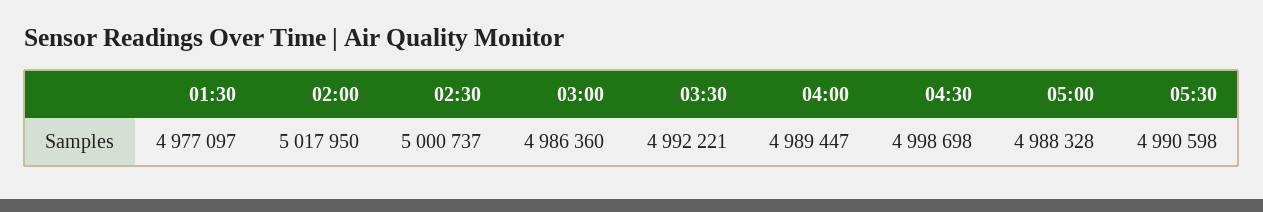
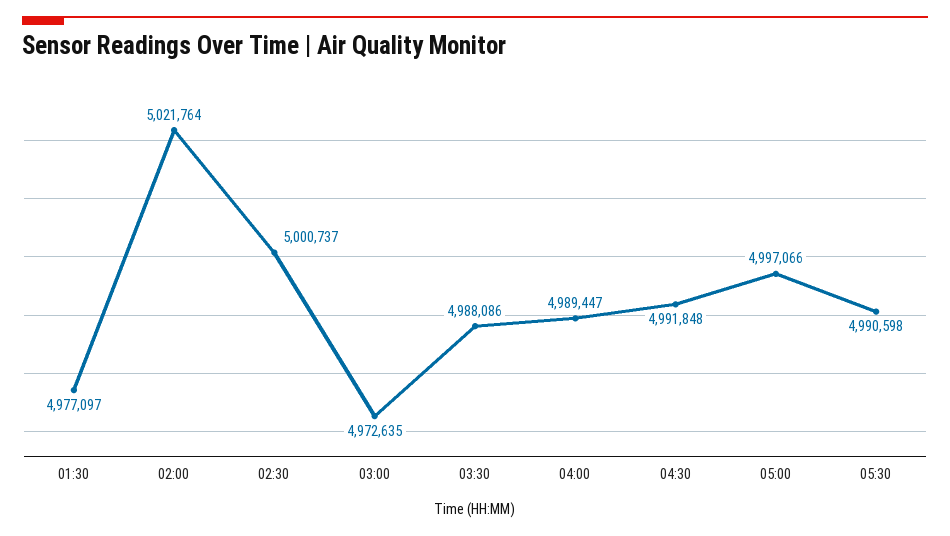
  {
    "01:30": 4977097,
-   "02:00": 5017950,
+   "02:00": 5021764,
    "02:30": 5000737,
-   "03:00": 4986360,
+   "03:00": 4972635,
-   "03:30": 4992221,
+   "03:30": 4988086,
    "04:00": 4989447,
-   "04:30": 4998698,
+   "04:30": 4991848,
-   "05:00": 4988328,
+   "05:00": 4997066,
    "05:30": 4990598
  }

